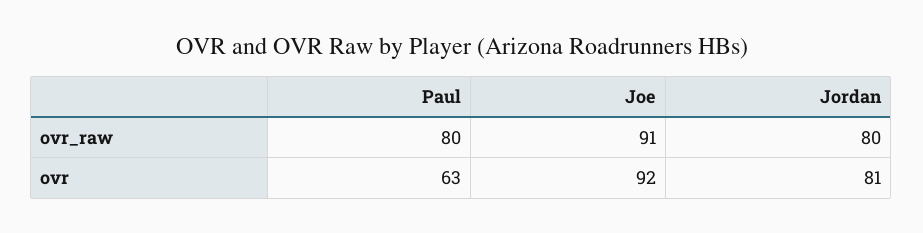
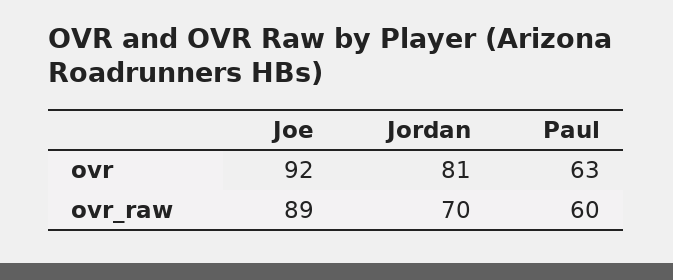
  {
    "Paul": {
-     "ovr_raw": 80,
+     "ovr_raw": 60,
      "ovr": 63
    },
    "Joe": {
-     "ovr_raw": 91,
+     "ovr_raw": 89,
      "ovr": 92
    },
    "Jordan": {
-     "ovr_raw": 80,
+     "ovr_raw": 70,
      "ovr": 81
    }
  }

